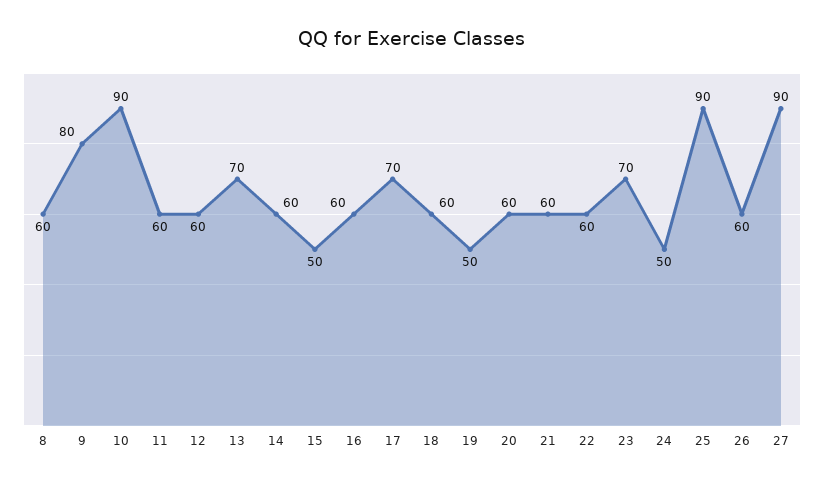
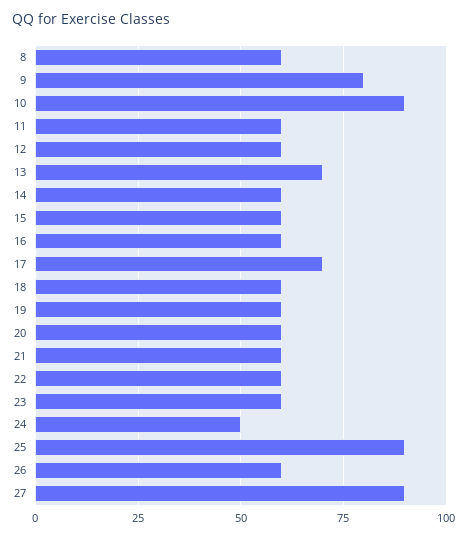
  {
    "8": 60,
    "9": 80,
    "10": 90,
    "11": 60,
    "12": 60,
    "13": 70,
    "14": 60,
-   "15": 50,
+   "15": 60,
    "16": 60,
    "17": 70,
    "18": 60,
-   "19": 50,
+   "19": 60,
    "20": 60,
    "21": 60,
    "22": 60,
-   "23": 70,
+   "23": 60,
    "24": 50,
    "25": 90,
    "26": 60,
    "27": 90
  }

